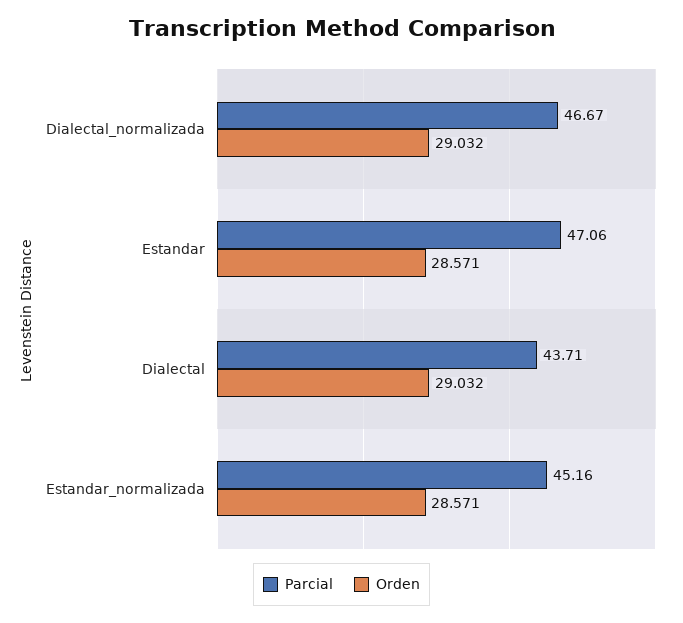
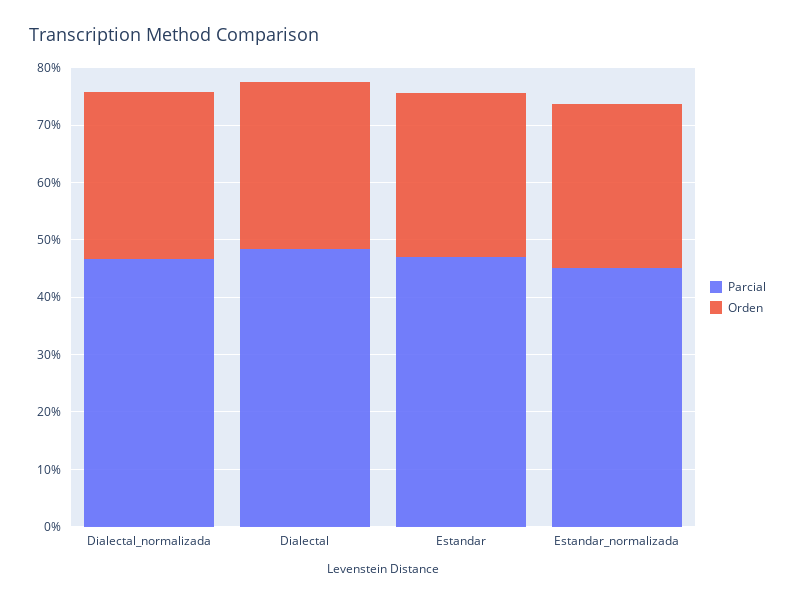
  {
    "Parcial": {
      "Dialectal_normalizada": 46.67,
      "Estandar": 47.06,
-     "Dialectal": 43.71,
+     "Dialectal": 48,
      "Estandar_normalizada": 45.16
    },
    "Orden": {
      "Dialectal_normalizada": 29.032,
      "Estandar": 28.571,
      "Dialectal": 29.032,
      "Estandar_normalizada": 28.571
    }
  }

